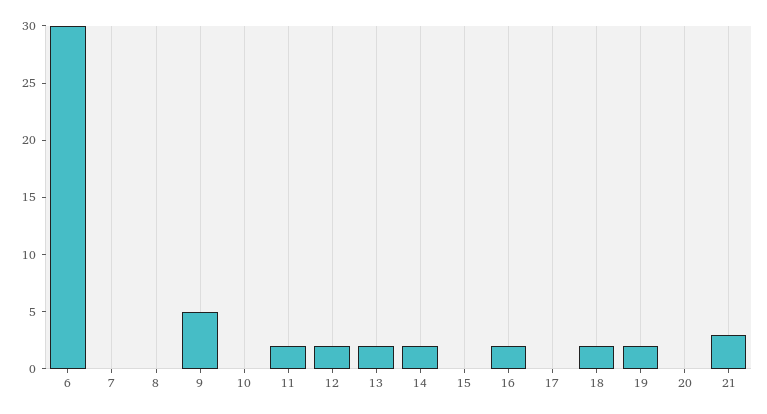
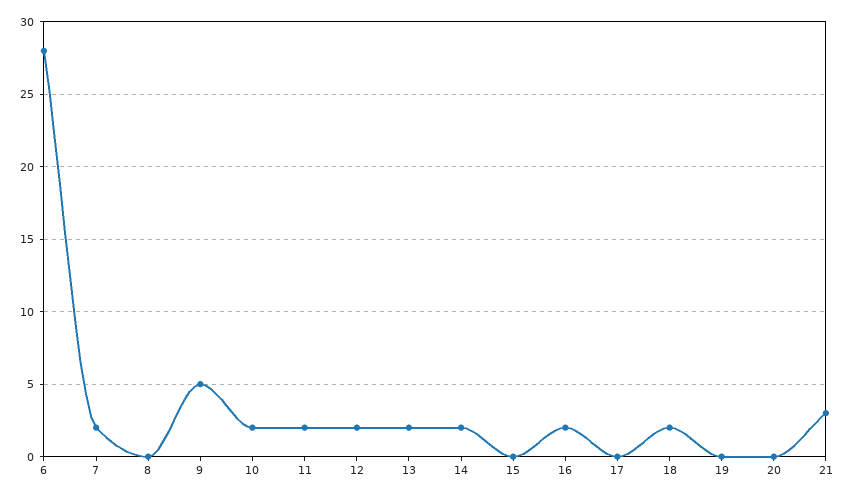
  {
-   "6": 30,
+   "6": 28,
-   "7": 0,
+   "7": 2,
    "8": 0,
    "9": 5,
-   "10": 0,
+   "10": 2,
    "11": 2,
    "12": 2,
    "13": 2,
    "14": 2,
    "15": 0,
    "16": 2,
    "17": 0,
    "18": 2,
-   "19": 2,
+   "19": 0,
    "20": 0,
    "21": 3
  }

